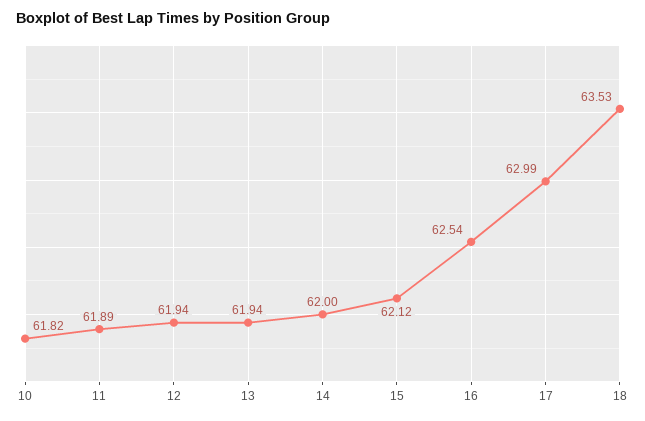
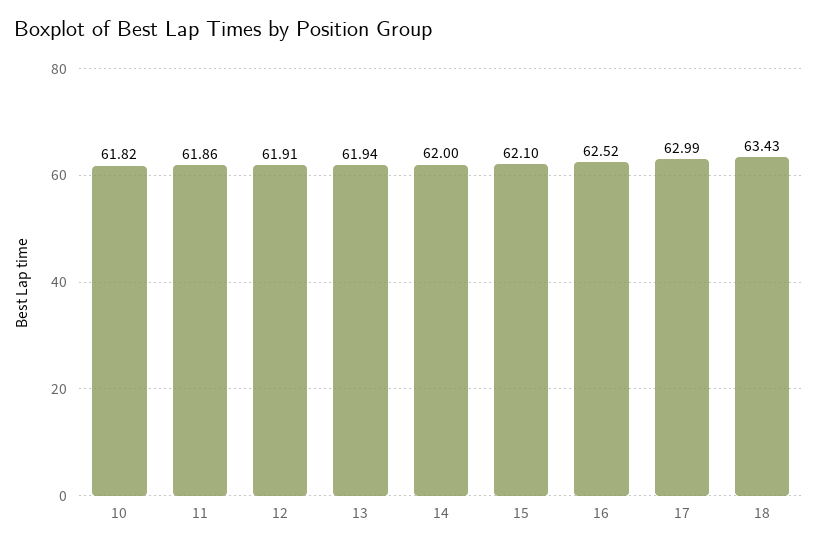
  {
    "10": 61.82,
-   "11": 61.89,
+   "11": 61.86,
-   "12": 61.94,
+   "12": 61.91,
    "13": 61.94,
    "14": 62,
-   "15": 62.12,
+   "15": 62.1,
-   "16": 62.54,
+   "16": 62.52,
    "17": 62.99,
-   "18": 63.53
+   "18": 63.43
  }

